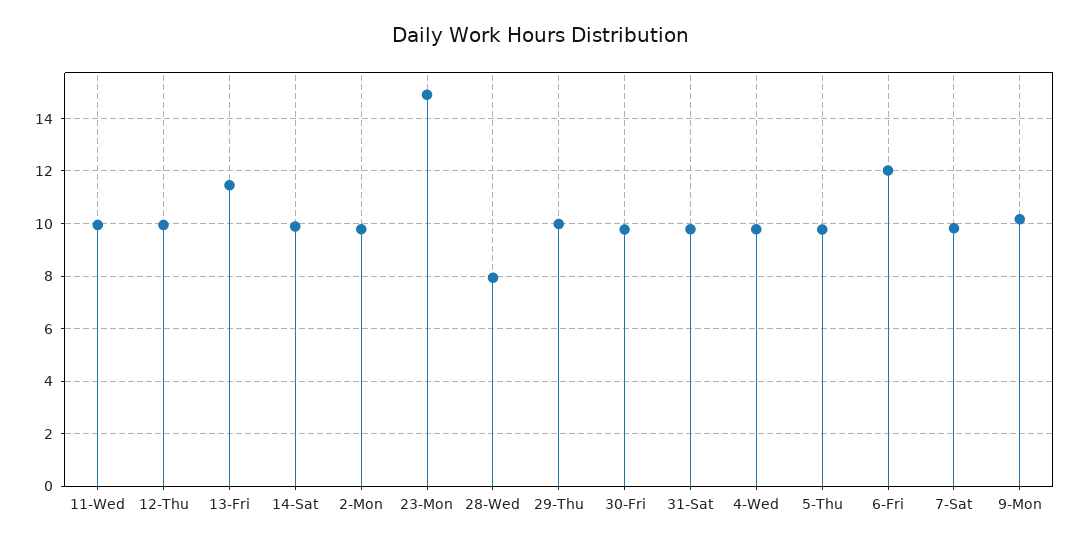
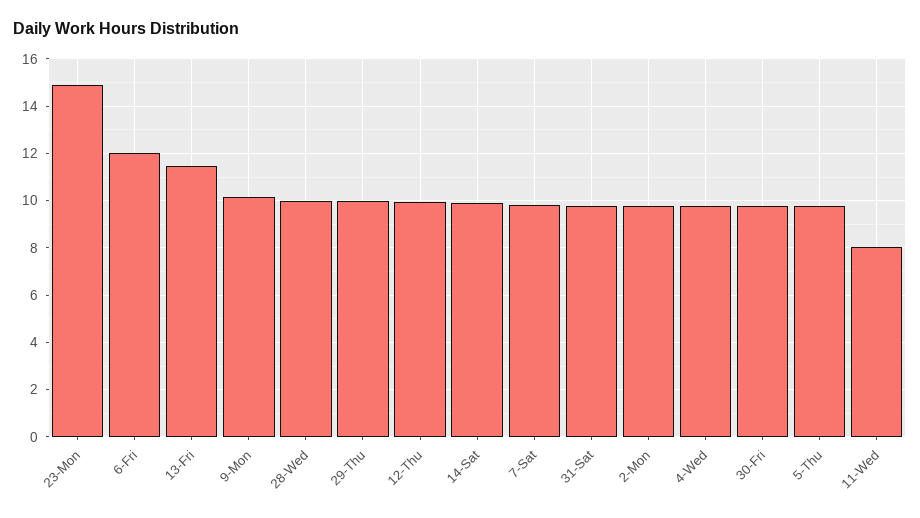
  {
-   "11-Wed": 10,
+   "11-Wed": 8,
    "12-Thu": 10,
    "13-Fri": 11.5,
    "14-Sat": 10,
    "2-Mon": 9.75,
    "23-Mon": 15,
-   "28-Wed": 8,
+   "28-Wed": 10,
    "29-Thu": 10,
    "30-Fri": 9.75,
    "31-Sat": 9.75,
    "4-Wed": 9.75,
    "5-Thu": 9.75,
    "6-Fri": 12,
    "7-Sat": 9.75,
    "9-Mon": 10.25
  }

